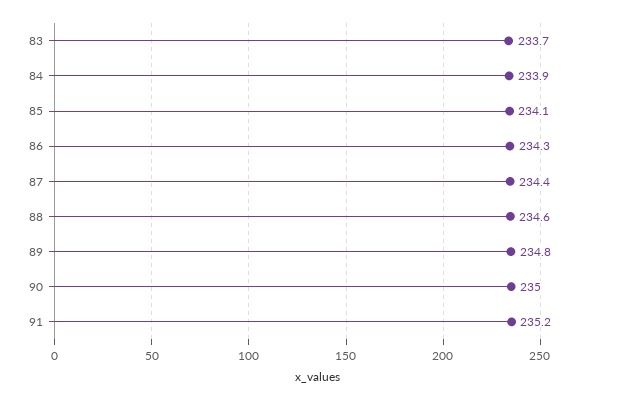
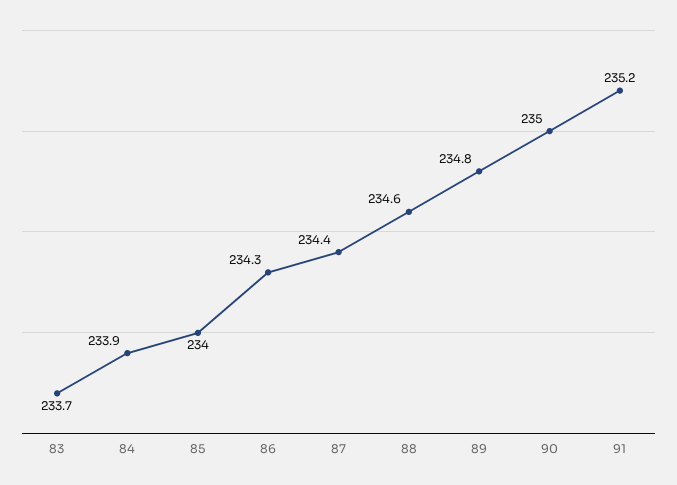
  {
    "83": 233.7,
    "84": 233.9,
-   "85": 234.1,
+   "85": 234,
    "86": 234.3,
    "87": 234.4,
    "88": 234.6,
    "89": 234.8,
    "90": 235,
    "91": 235.2
  }

